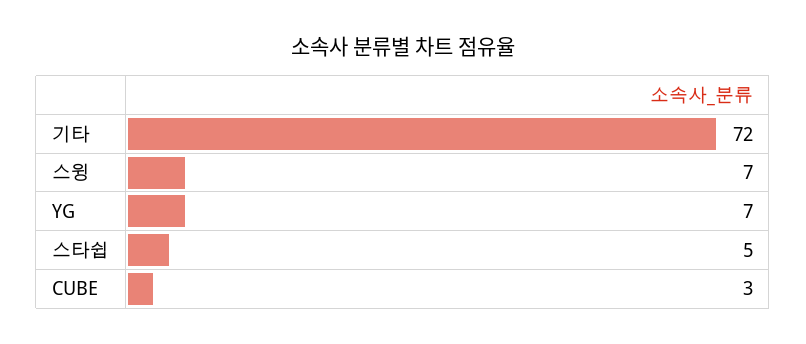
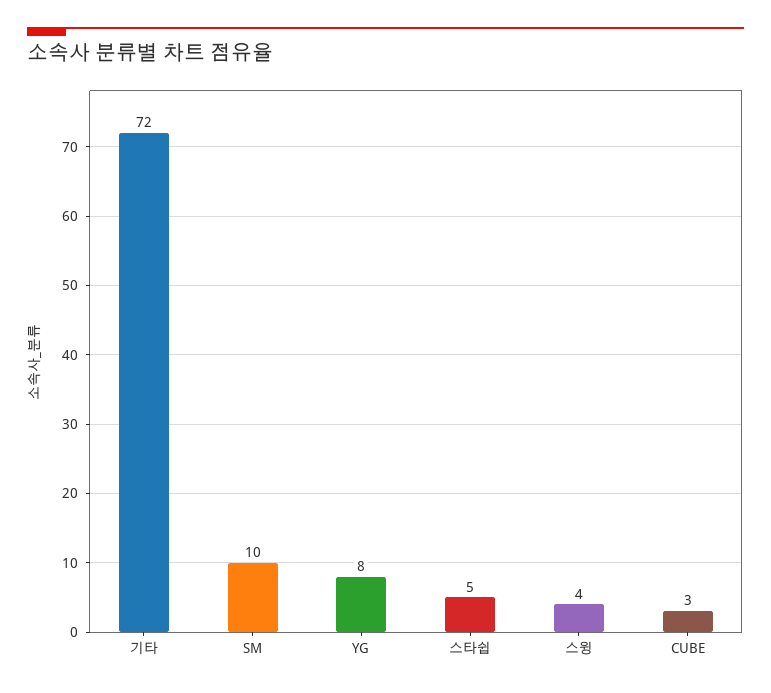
  {
    "기타": 72,
-   "스윙": 7,
+   "스윙": 4,
-   "YG": 7,
+   "YG": 8,
    "스타쉽": 5,
-   "CUBE": 3
+   "CUBE": 3,
+   "SM": 10
  }

